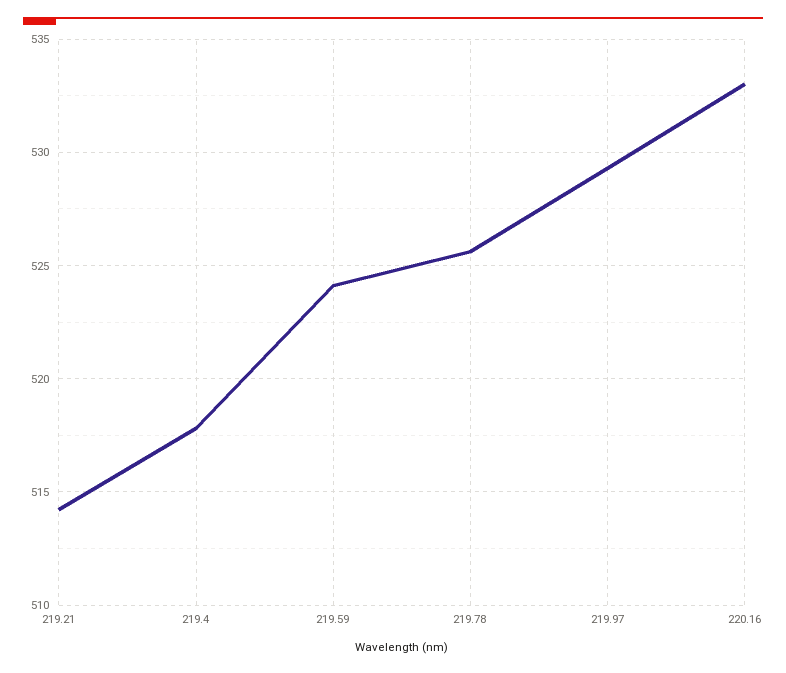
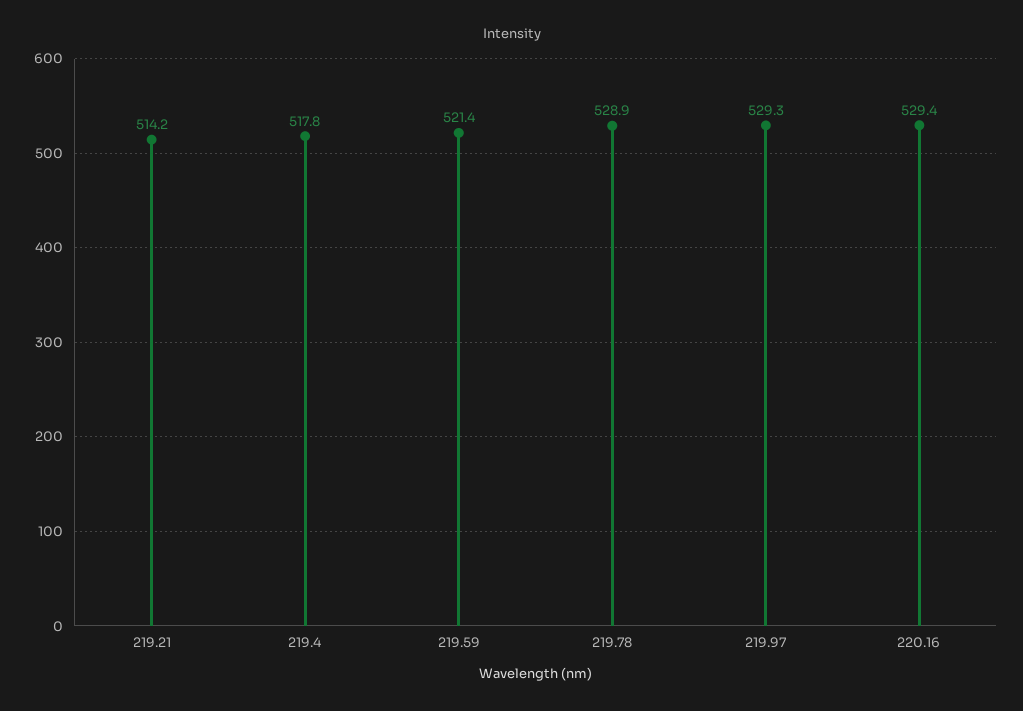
  {
    "219.21": 514.2,
    "219.4": 517.8,
-   "219.59": 524,
+   "219.59": 521.4,
-   "219.78": 525.5,
+   "219.78": 528.9,
    "219.97": 529.3,
-   "220.16": 533
+   "220.16": 529.4
  }

